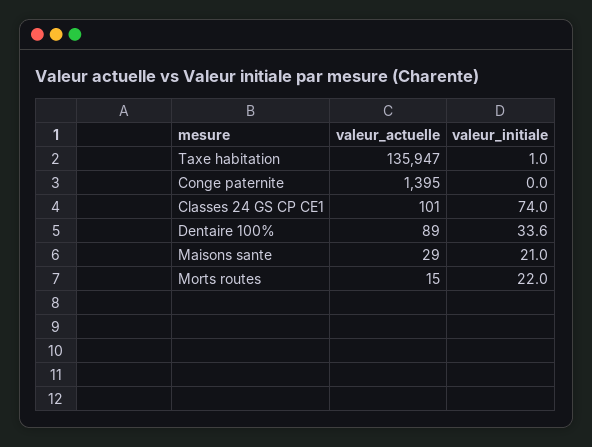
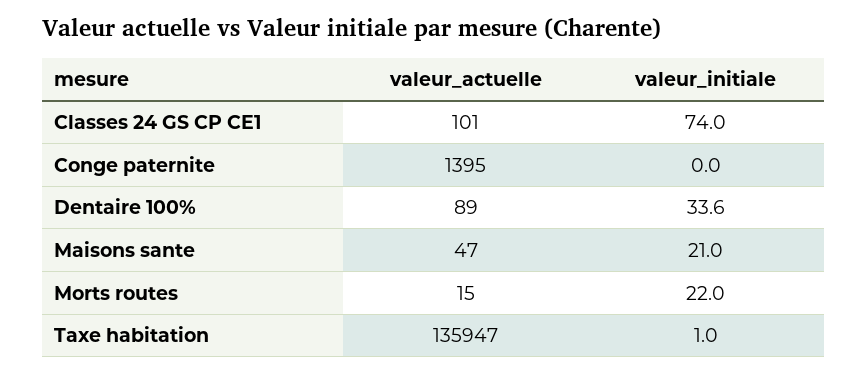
  {
    "valeur_actuelle": {
      "Taxe habitation": 135947,
      "Conge paternite": 1395,
      "Classes 24 GS CP CE1": 101,
      "Dentaire 100%": 89,
-     "Maisons sante": 29,
+     "Maisons sante": 47,
      "Morts routes": 15
    },
    "valeur_initiale": {
      "Taxe habitation": 1,
      "Conge paternite": 0,
      "Classes 24 GS CP CE1": 74,
      "Dentaire 100%": 33.6,
      "Maisons sante": 21,
      "Morts routes": 22
    }
  }

